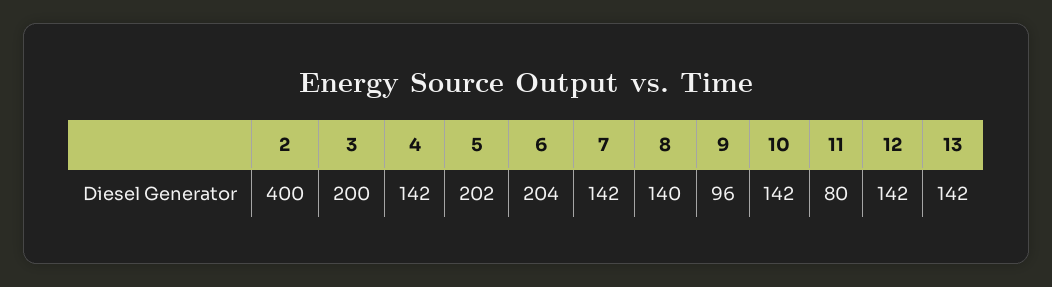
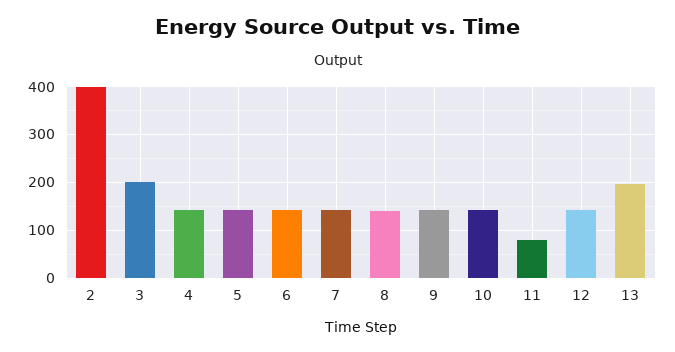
  {
    "2": 400,
    "3": 200,
    "4": 142,
-   "5": 202,
+   "5": 140,
-   "6": 204,
+   "6": 140,
    "7": 142,
    "8": 140,
-   "9": 96,
+   "9": 140,
    "10": 142,
    "11": 80,
    "12": 142,
-   "13": 142
+   "13": 200
  }

